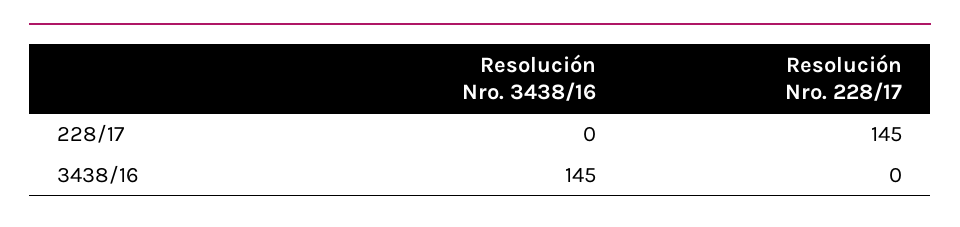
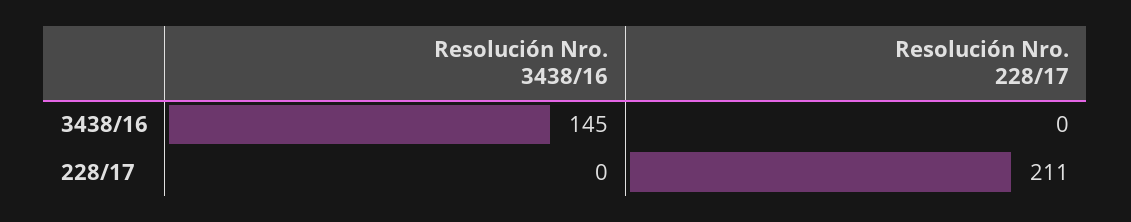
  {
    "Resolución Nro. 3438/16": {
      "228/17": 0,
      "3438/16": 145
    },
    "Resolución Nro. 228/17": {
-     "228/17": 145,
+     "228/17": 211,
      "3438/16": 0
    }
  }

